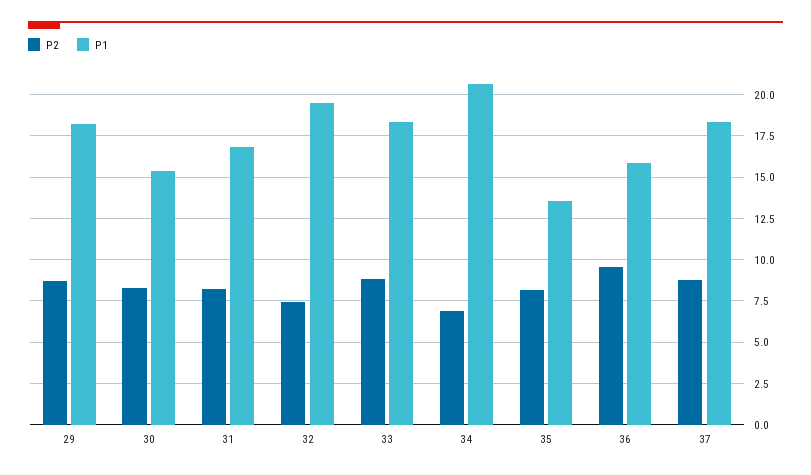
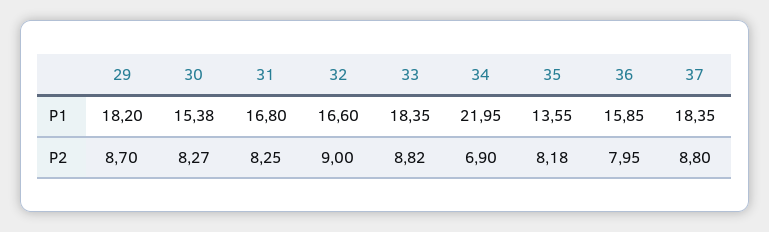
  {
    "P2": {
      "29": 8.7,
      "30": 8.27,
      "31": 8.25,
-     "32": 7.5,
+     "32": 9,
      "33": 8.82,
      "34": 6.9,
      "35": 8.18,
-     "36": 9.5,
+     "36": 7.95,
      "37": 8.8
    },
    "P1": {
      "29": 18.2,
      "30": 15.38,
      "31": 16.8,
-     "32": 19.5,
+     "32": 16.6,
      "33": 18.35,
-     "34": 20.5,
+     "34": 21.95,
      "35": 13.55,
      "36": 15.85,
      "37": 18.35
    }
  }

